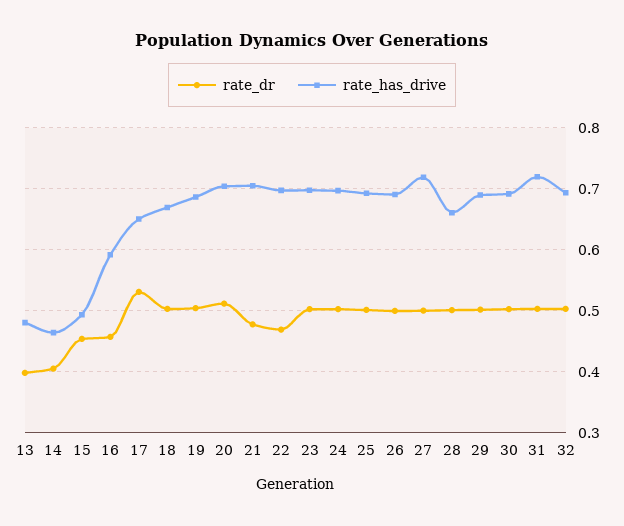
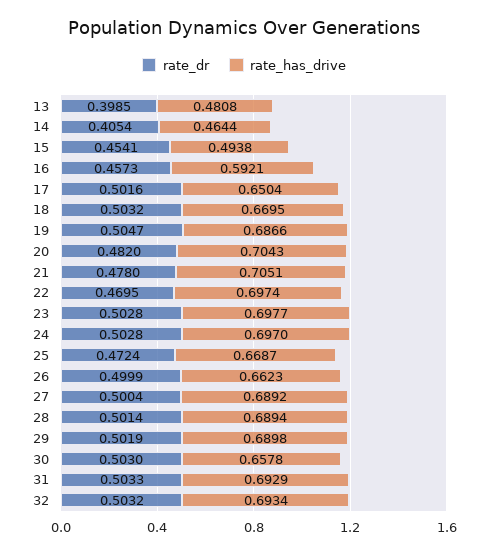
  {
    "rate_dr": {
      "13": 0.3985,
      "14": 0.4054,
      "15": 0.4541,
      "16": 0.4573,
-     "17": 0.53,
+     "17": 0.5016,
      "18": 0.5032,
      "19": 0.5047,
-     "20": 0.51,
+     "20": 0.482,
      "21": 0.478,
      "22": 0.4695,
      "23": 0.5028,
      "24": 0.5028,
-     "25": 0.5,
+     "25": 0.4724,
      "26": 0.4999,
      "27": 0.5004,
      "28": 0.5014,
      "29": 0.5019,
      "30": 0.503,
      "31": 0.5033,
      "32": 0.5032
    },
    "rate_has_drive": {
      "13": 0.4808,
      "14": 0.4644,
      "15": 0.4938,
      "16": 0.5921,
      "17": 0.6504,
      "18": 0.6695,
      "19": 0.6866,
      "20": 0.7043,
      "21": 0.7051,
      "22": 0.6974,
      "23": 0.6977,
      "24": 0.697,
-     "25": 0.69,
+     "25": 0.6687,
-     "26": 0.69,
+     "26": 0.6623,
-     "27": 0.72,
+     "27": 0.6892,
-     "28": 0.66,
+     "28": 0.6894,
      "29": 0.6898,
-     "30": 0.69,
+     "30": 0.6578,
-     "31": 0.72,
+     "31": 0.6929,
      "32": 0.6934
    }
  }

